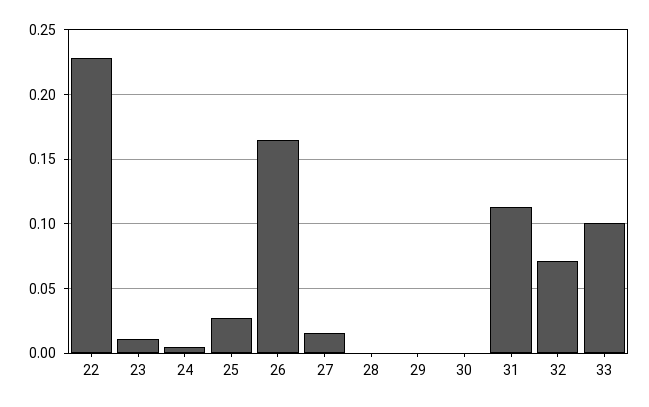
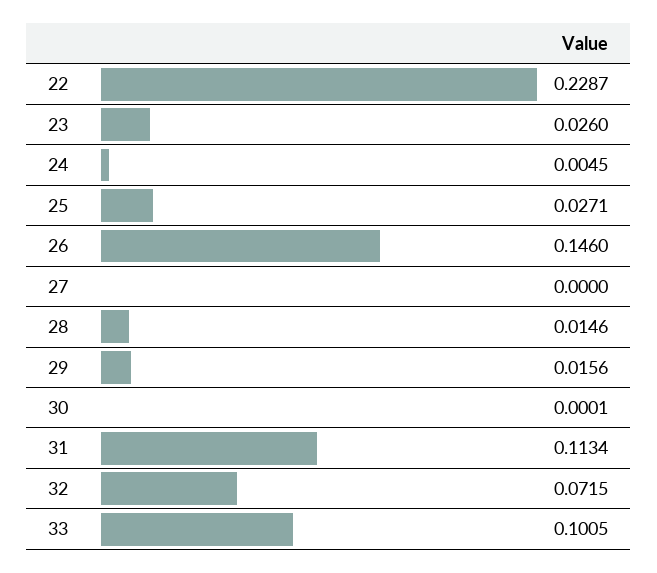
  {
    "22": 0.2287,
-   "23": 0.01,
+   "23": 0.026,
    "24": 0.0045,
    "25": 0.0271,
-   "26": 0.165,
+   "26": 0.146,
-   "27": 0.015,
+   "27": 0,
-   "28": 0,
+   "28": 0.0146,
-   "29": 0,
+   "29": 0.0156,
    "30": 0.0001,
    "31": 0.1134,
    "32": 0.0715,
    "33": 0.1005
  }

